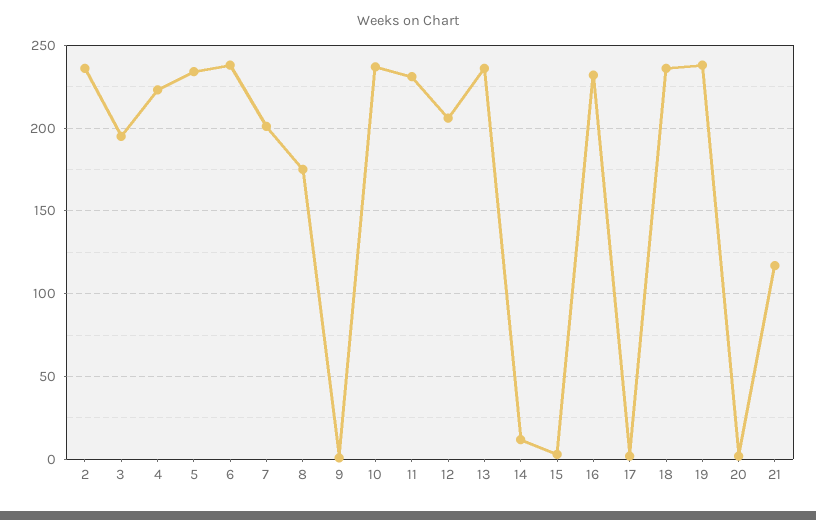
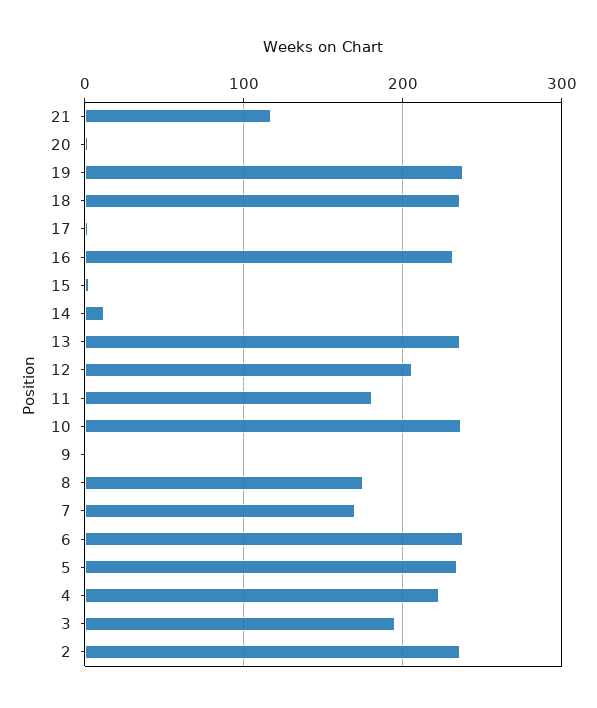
  {
    "2": 235,
    "3": 195,
    "4": 225,
    "5": 235,
    "6": 240,
-   "7": 200,
+   "7": 170,
    "8": 175,
    "9": 0,
    "10": 235,
-   "11": 230,
+   "11": 180,
    "12": 205,
    "13": 235,
    "14": 10,
    "15": 5,
    "16": 230,
    "17": 0,
    "18": 235,
    "19": 240,
    "20": 0,
    "21": 115
  }

